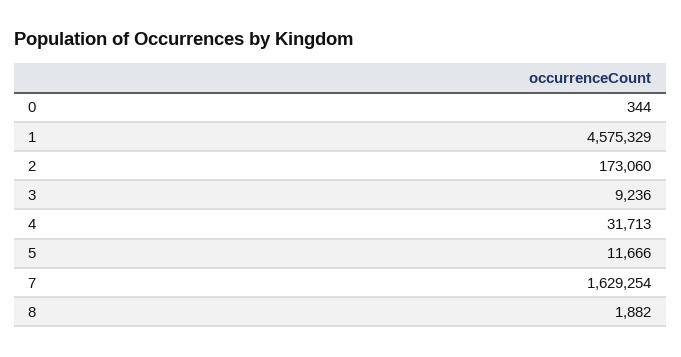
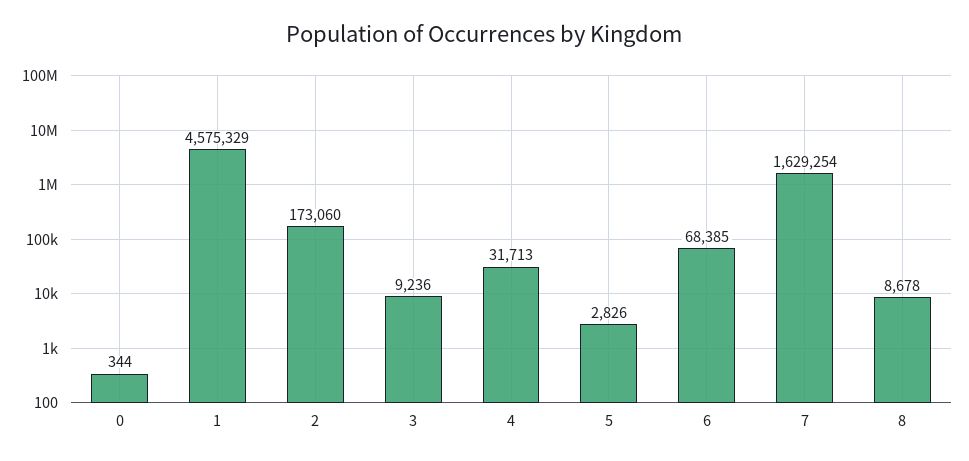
  {
    "0": 344,
    "1": 4575329,
    "2": 173060,
    "3": 9236,
    "4": 31713,
-   "5": 11666,
+   "5": 2826,
    "7": 1629254,
-   "8": 1882
+   "8": 8678,
+   "6": 68385
  }

